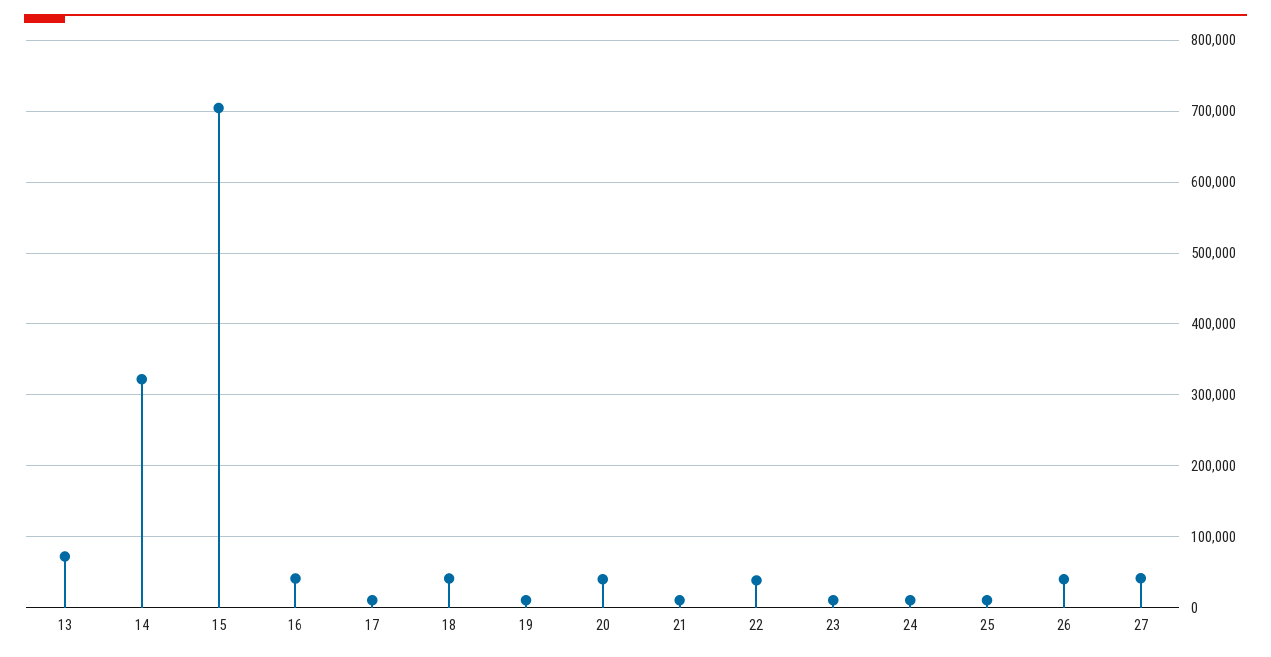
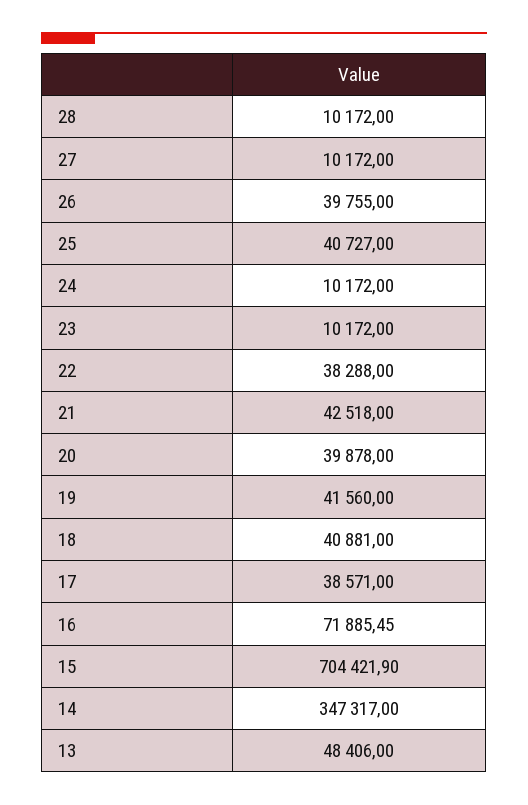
  {
-   "13": 70000,
+   "13": 48406,
-   "14": 320000,
+   "14": 347317,
    "15": 704421.9,
-   "16": 40000,
+   "16": 71885.45,
-   "17": 10000,
+   "17": 38571,
    "18": 40881,
-   "19": 10000,
+   "19": 41560,
    "20": 39878,
-   "21": 10000,
+   "21": 42518,
    "22": 38288,
    "23": 10172,
    "24": 10172,
-   "25": 10000,
+   "25": 40727,
    "26": 39755,
-   "27": 40000
+   "27": 10172,
+   "28": 10172
  }

